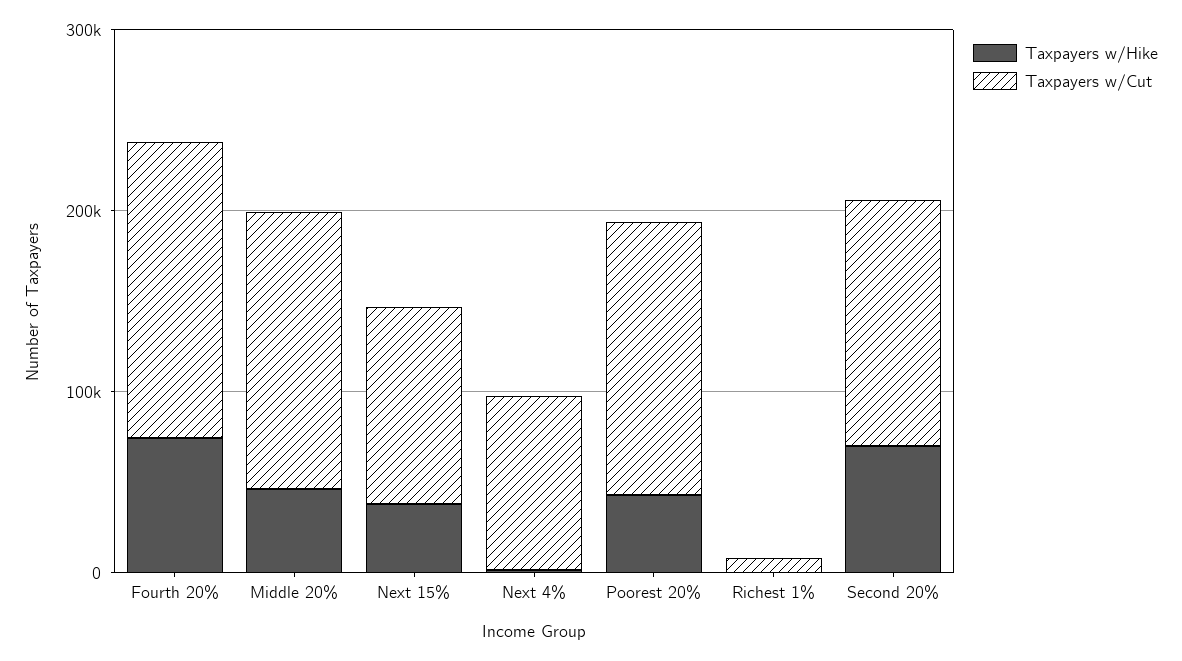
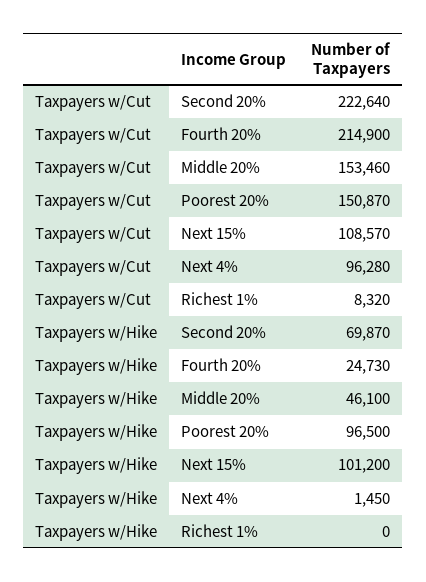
  {
    "Taxpayers w/Hike": {
-     "Fourth 20%": 80000,
+     "Fourth 20%": 24730,
      "Middle 20%": 46100,
-     "Next 15%": 40000,
+     "Next 15%": 101200,
      "Next 4%": 1450,
-     "Poorest 20%": 40000,
+     "Poorest 20%": 96500,
      "Richest 1%": 0,
      "Second 20%": 69870
    },
    "Taxpayers w/Cut": {
-     "Fourth 20%": 160000,
+     "Fourth 20%": 214900,
      "Middle 20%": 153460,
      "Next 15%": 108570,
      "Next 4%": 96280,
      "Poorest 20%": 150870,
      "Richest 1%": 8320,
-     "Second 20%": 140000
+     "Second 20%": 222640
    }
  }

